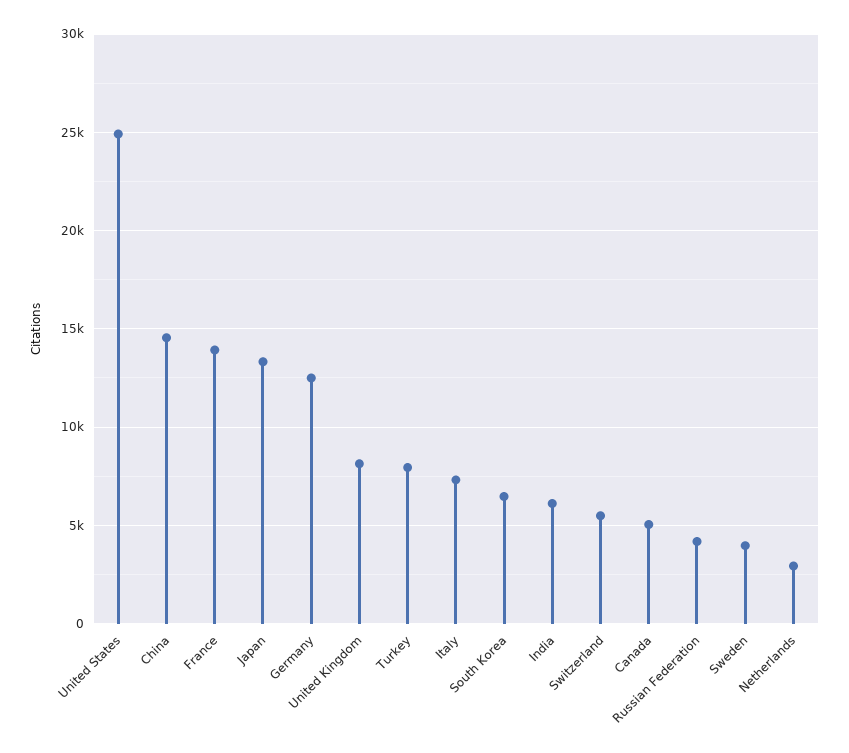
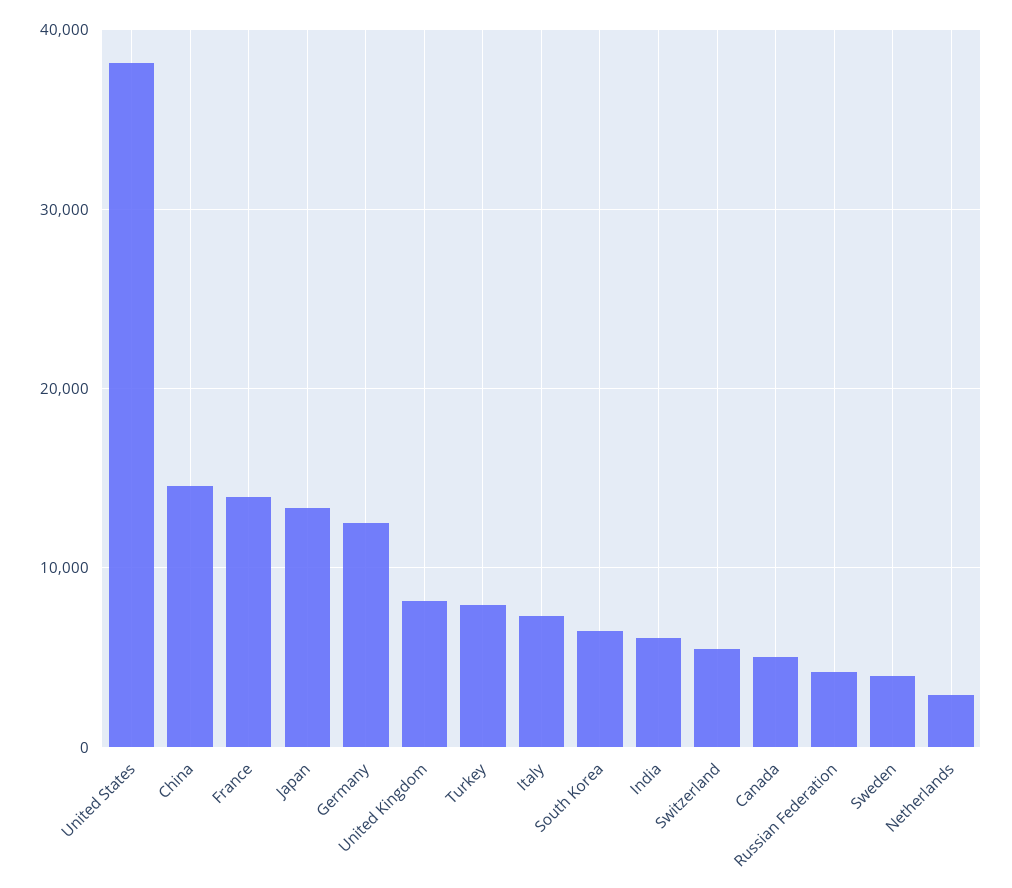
  {
-   "United States": 25000,
+   "United States": 38000,
    "China": 14500,
    "France": 14000,
    "Japan": 13500,
    "Germany": 12500,
    "United Kingdom": 8000,
    "Turkey": 8000,
    "Italy": 7500,
    "South Korea": 6500,
    "India": 6000,
    "Switzerland": 5500,
    "Canada": 5000,
    "Russian Federation": 4000,
    "Sweden": 4000,
    "Netherlands": 3000
  }

